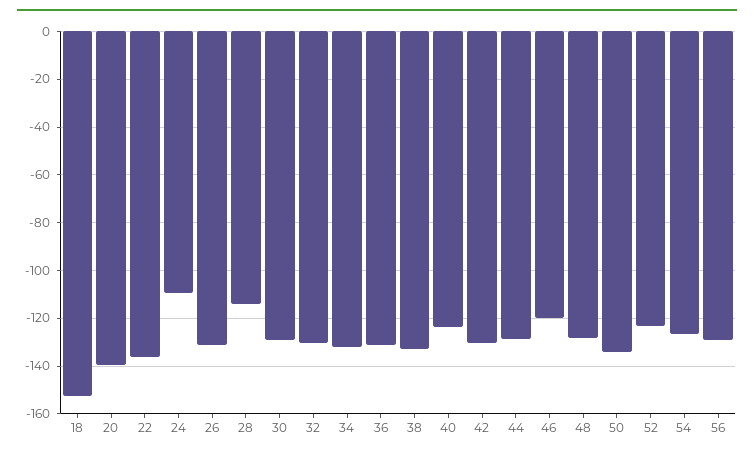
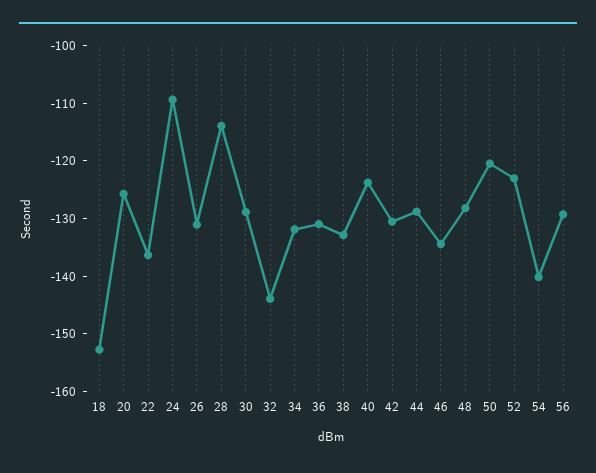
  {
    "18": -152,
-   "20": -140,
+   "20": -126,
    "22": -136,
    "24": -110,
    "26": -132,
    "28": -114,
    "30": -128,
-   "32": -130,
+   "32": -144,
    "34": -132,
    "36": -132,
    "38": -132,
    "40": -124,
    "42": -130,
    "44": -128,
-   "46": -120,
+   "46": -134,
    "48": -128,
-   "50": -135,
+   "50": -120,
    "52": -124,
-   "54": -125,
+   "54": -140,
    "56": -130
  }

